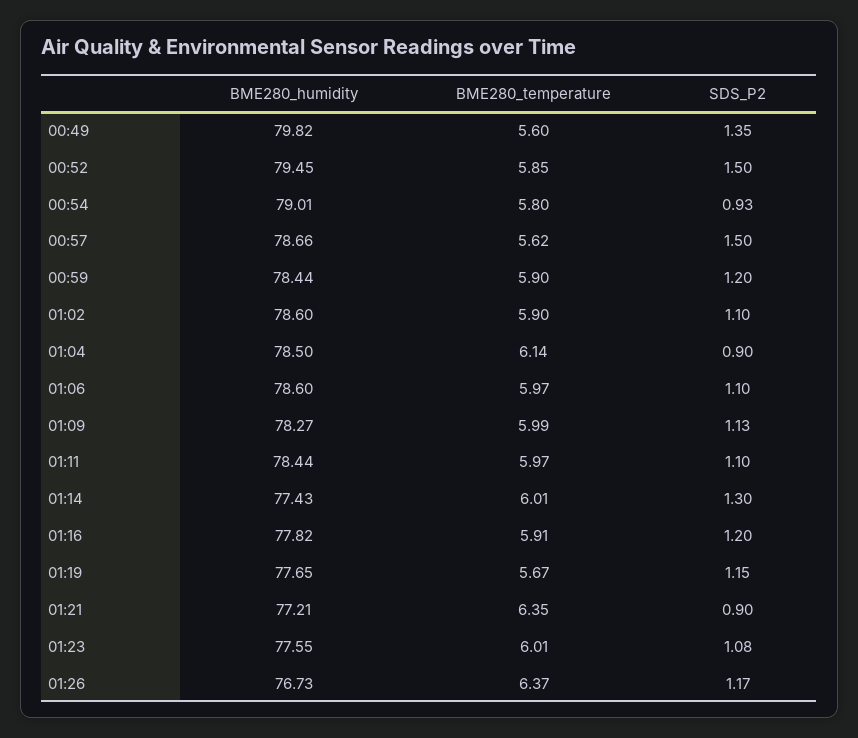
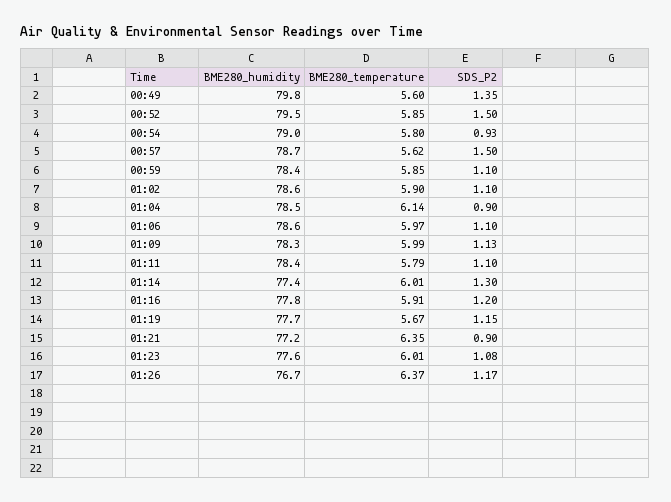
  {
    "BME280_humidity": {
      "00:49": 79.82,
      "00:52": 79.45,
      "00:54": 79.01,
      "00:57": 78.66,
      "00:59": 78.44,
      "01:02": 78.6,
      "01:04": 78.5,
      "01:06": 78.6,
      "01:09": 78.27,
      "01:11": 78.44,
      "01:14": 77.43,
      "01:16": 77.82,
      "01:19": 77.65,
      "01:21": 77.21,
      "01:23": 77.55,
      "01:26": 76.73
    },
    "BME280_temperature": {
      "00:49": 5.6,
      "00:52": 5.85,
      "00:54": 5.8,
      "00:57": 5.62,
-     "00:59": 5.9,
+     "00:59": 5.85,
      "01:02": 5.9,
      "01:04": 6.14,
      "01:06": 5.97,
      "01:09": 5.99,
-     "01:11": 5.97,
+     "01:11": 5.79,
      "01:14": 6.01,
      "01:16": 5.91,
      "01:19": 5.67,
      "01:21": 6.35,
      "01:23": 6.01,
      "01:26": 6.37
    },
    "SDS_P2": {
      "00:49": 1.35,
      "00:52": 1.5,
      "00:54": 0.93,
      "00:57": 1.5,
-     "00:59": 1.2,
+     "00:59": 1.1,
      "01:02": 1.1,
      "01:04": 0.9,
      "01:06": 1.1,
      "01:09": 1.13,
      "01:11": 1.1,
      "01:14": 1.3,
      "01:16": 1.2,
      "01:19": 1.15,
      "01:21": 0.9,
      "01:23": 1.08,
      "01:26": 1.17
    }
  }

